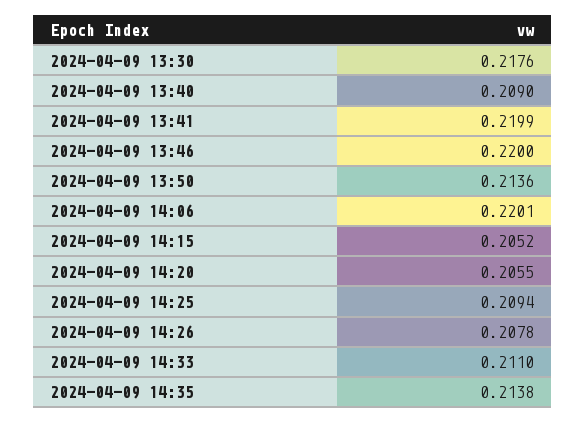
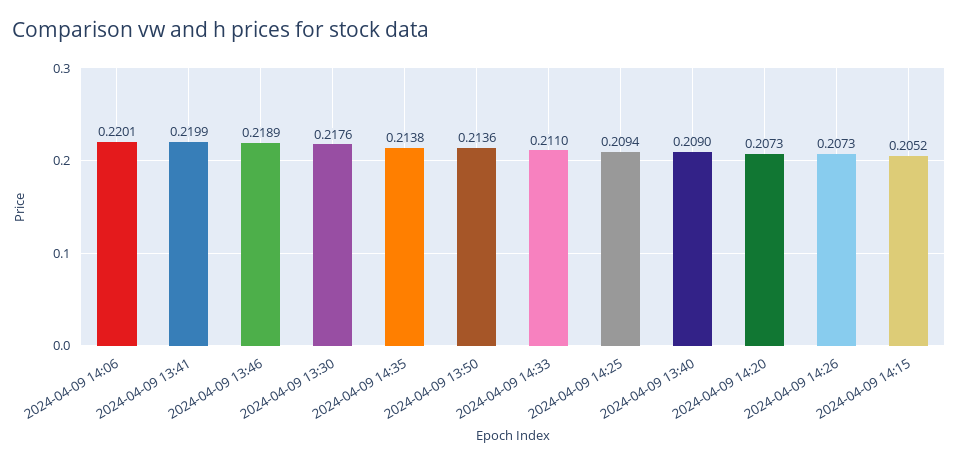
  {
    "2024-04-09 13:30": 0.2176,
    "2024-04-09 13:40": 0.209,
    "2024-04-09 13:41": 0.2199,
-   "2024-04-09 13:46": 0.22,
+   "2024-04-09 13:46": 0.2189,
    "2024-04-09 13:50": 0.2136,
    "2024-04-09 14:06": 0.2201,
    "2024-04-09 14:15": 0.2052,
-   "2024-04-09 14:20": 0.2055,
+   "2024-04-09 14:20": 0.2073,
    "2024-04-09 14:25": 0.2094,
-   "2024-04-09 14:26": 0.2078,
+   "2024-04-09 14:26": 0.2073,
    "2024-04-09 14:33": 0.211,
    "2024-04-09 14:35": 0.2138
  }

